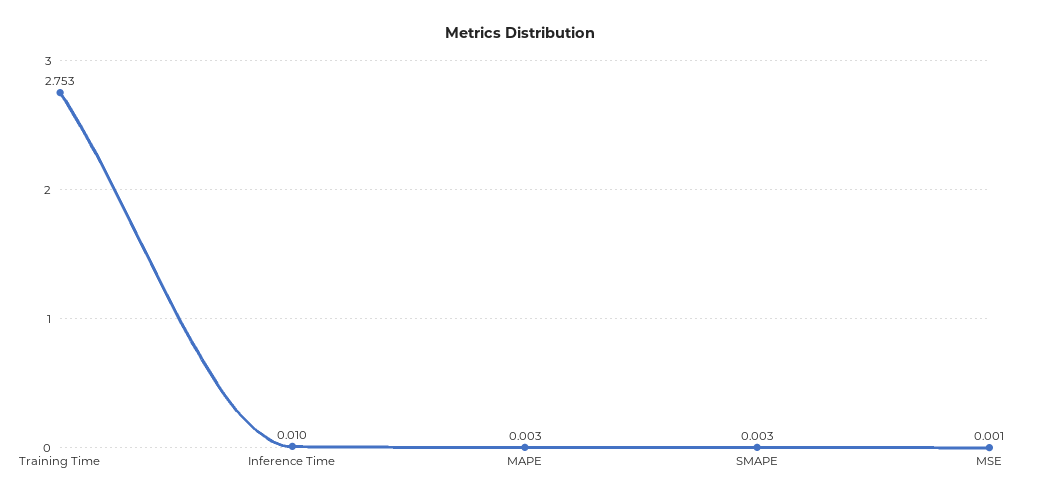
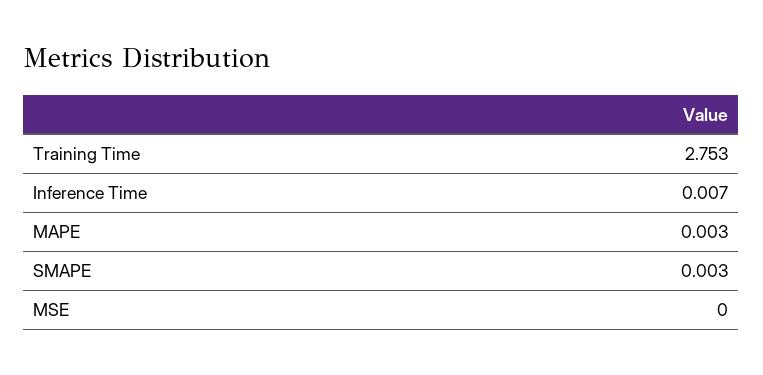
  {
    "Training Time": 2.753,
-   "Inference Time": 0.01,
+   "Inference Time": 0.007,
    "MAPE": 0.003,
    "SMAPE": 0.003,
-   "MSE": 0.001
+   "MSE": 0
  }

